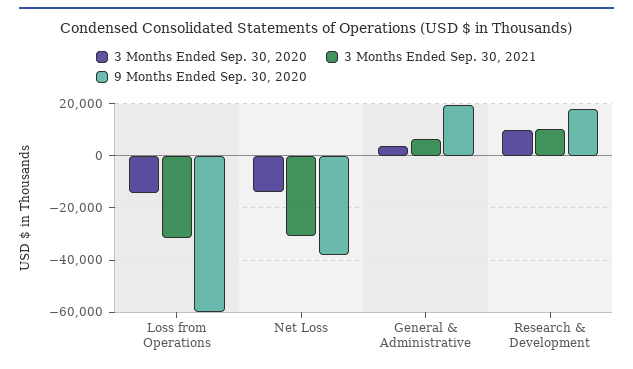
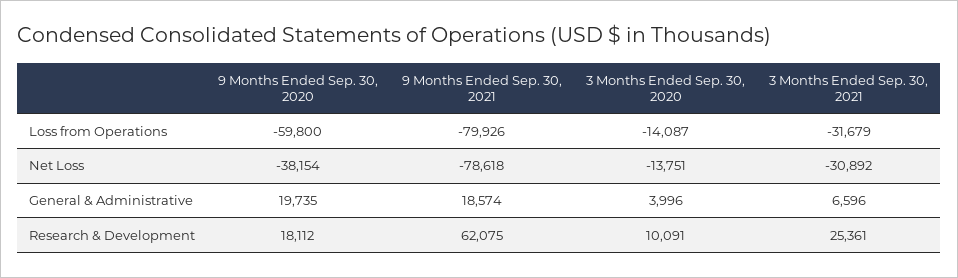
  {
    "3 Months Ended Sep. 30, 2020": {
      "Loss from Operations": -14087,
      "Net Loss": -13751,
      "General & Administrative": 3996,
      "Research & Development": 10091
    },
    "3 Months Ended Sep. 30, 2021": {
      "Loss from Operations": -31679,
      "Net Loss": -30892,
      "General & Administrative": 6596,
-     "Research & Development": 10000
+     "Research & Development": 25361
    },
    "9 Months Ended Sep. 30, 2020": {
      "Loss from Operations": -59800,
      "Net Loss": -38154,
      "General & Administrative": 19735,
      "Research & Development": 18112
-   }
+   },
+   "9 Months Ended Sep. 30, 2021": {
+     "Loss from Operations": -79926,
+     "Net Loss": -78618,
+     "General & Administrative": 18574,
+     "Research & Development": 62075
+   }
  }

